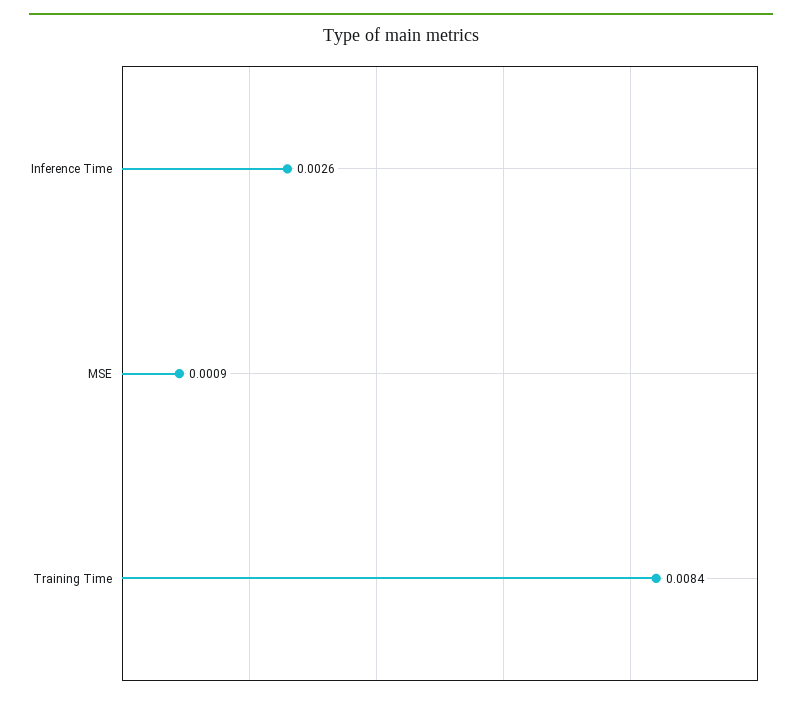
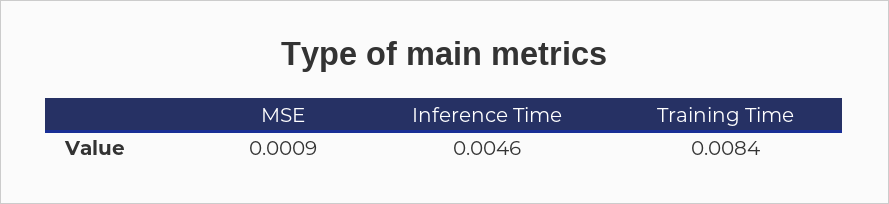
  {
-   "Inference Time": 0.0026,
+   "Inference Time": 0.0046,
    "MSE": 0.0009,
    "Training Time": 0.0084
  }

